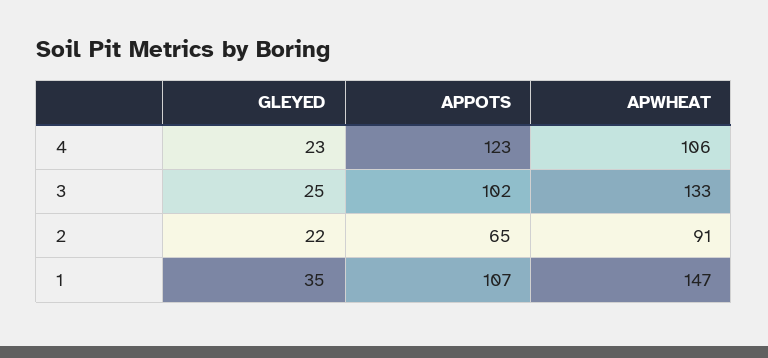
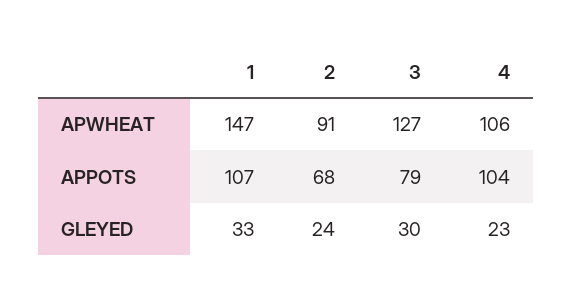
  {
    "GLEYED": {
      "4": 23,
-     "3": 25,
+     "3": 30,
-     "2": 22,
+     "2": 24,
-     "1": 35
+     "1": 33
    },
    "APPOTS": {
-     "4": 123,
+     "4": 104,
-     "3": 102,
+     "3": 79,
-     "2": 65,
+     "2": 68,
      "1": 107
    },
    "APWHEAT": {
      "4": 106,
-     "3": 133,
+     "3": 127,
      "2": 91,
      "1": 147
    }
  }

